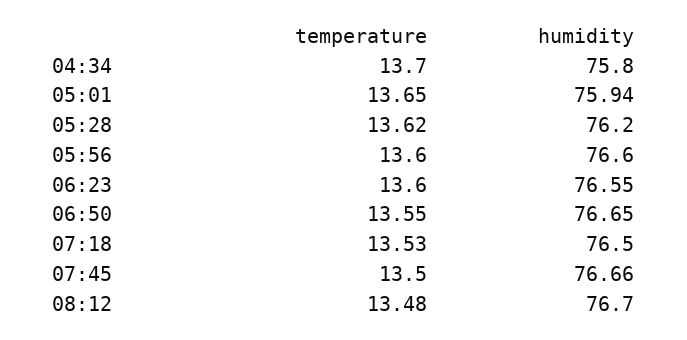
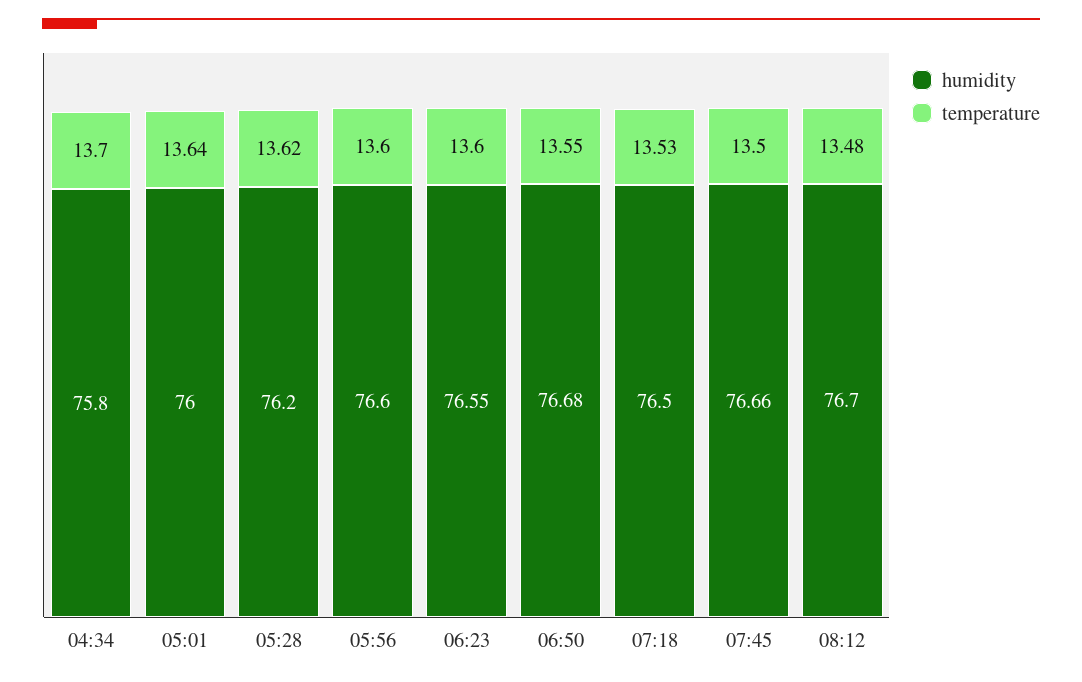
  {
    "temperature": {
      "04:34": 13.7,
-     "05:01": 13.65,
+     "05:01": 13.64,
      "05:28": 13.62,
      "05:56": 13.6,
      "06:23": 13.6,
      "06:50": 13.55,
      "07:18": 13.53,
      "07:45": 13.5,
      "08:12": 13.48
    },
    "humidity": {
      "04:34": 75.8,
-     "05:01": 75.94,
+     "05:01": 76,
      "05:28": 76.2,
      "05:56": 76.6,
      "06:23": 76.55,
-     "06:50": 76.65,
+     "06:50": 76.68,
      "07:18": 76.5,
      "07:45": 76.66,
      "08:12": 76.7
    }
  }

